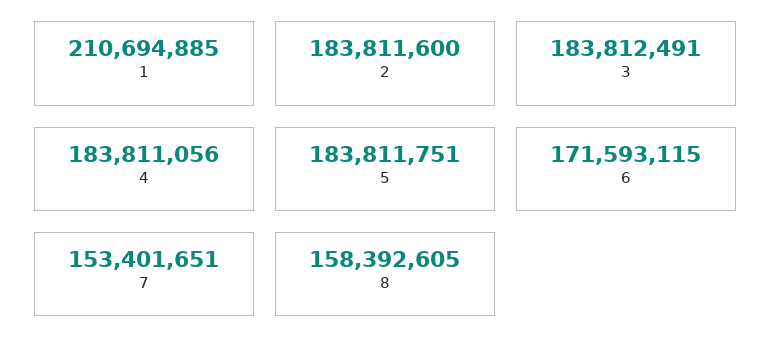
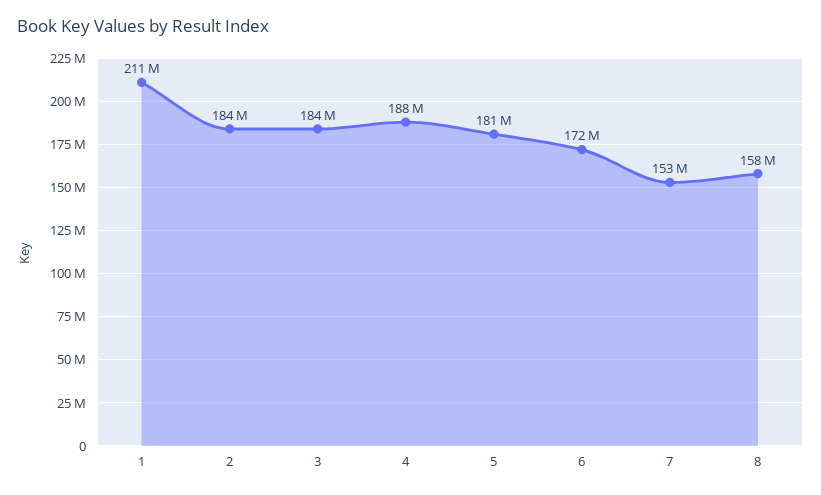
  {
    "1": 210694885,
    "2": 183811600,
    "3": 183812491,
-   "4": 183811056,
+   "4": 188000000,
-   "5": 183811751,
+   "5": 181000000,
    "6": 171593115,
    "7": 153401651,
    "8": 158392605
  }

